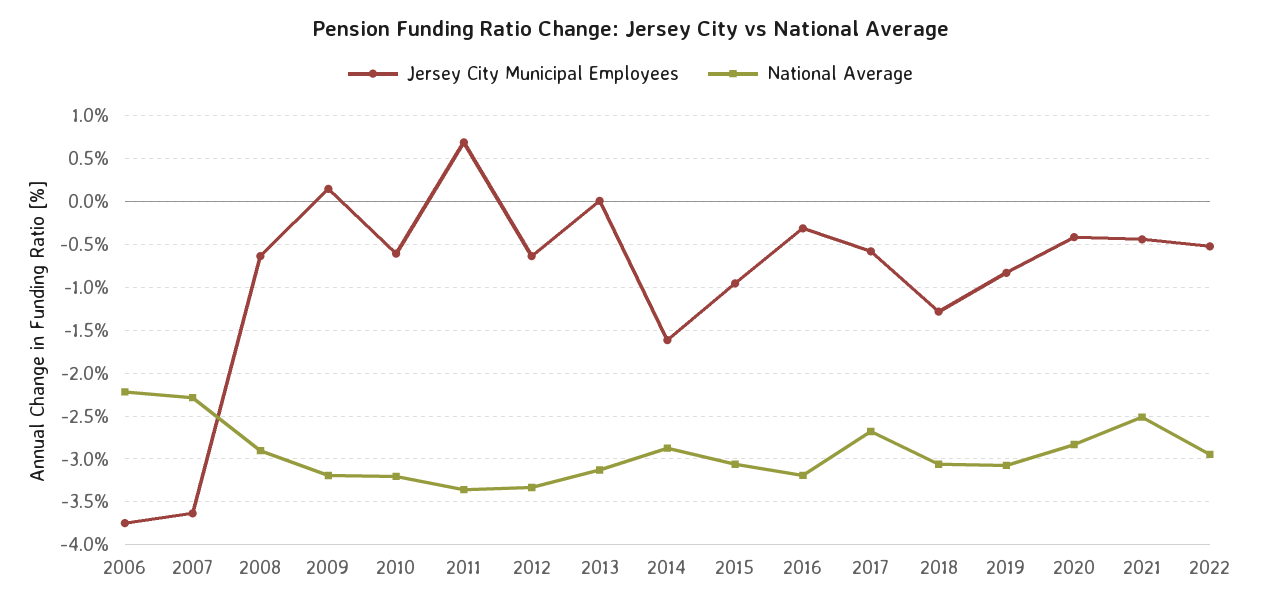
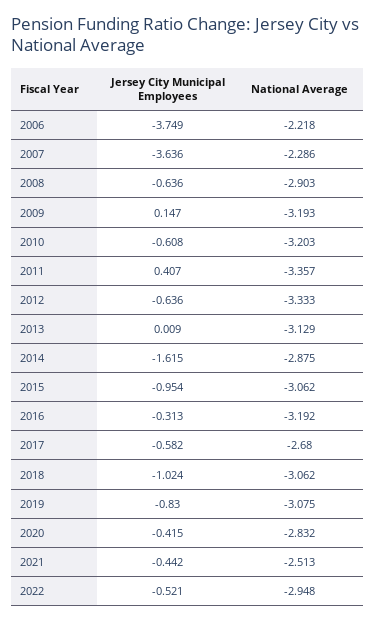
  {
    "Jersey City Municipal Employees": {
      "2006": -3.749,
      "2007": -3.636,
      "2008": -0.636,
      "2009": 0.147,
      "2010": -0.608,
-     "2011": 0.7,
+     "2011": 0.407,
      "2012": -0.636,
      "2013": 0.009,
      "2014": -1.615,
      "2015": -0.954,
      "2016": -0.313,
      "2017": -0.582,
-     "2018": -1.3,
+     "2018": -1.024,
      "2019": -0.83,
      "2020": -0.415,
      "2021": -0.442,
      "2022": -0.521
    },
    "National Average": {
      "2006": -2.218,
      "2007": -2.286,
      "2008": -2.903,
      "2009": -3.193,
      "2010": -3.203,
      "2011": -3.357,
      "2012": -3.333,
      "2013": -3.129,
      "2014": -2.875,
      "2015": -3.062,
      "2016": -3.192,
      "2017": -2.68,
      "2018": -3.062,
      "2019": -3.075,
      "2020": -2.832,
      "2021": -2.513,
      "2022": -2.948
    }
  }

